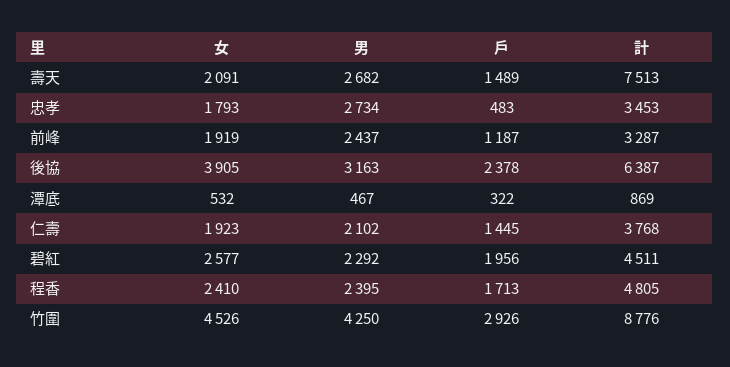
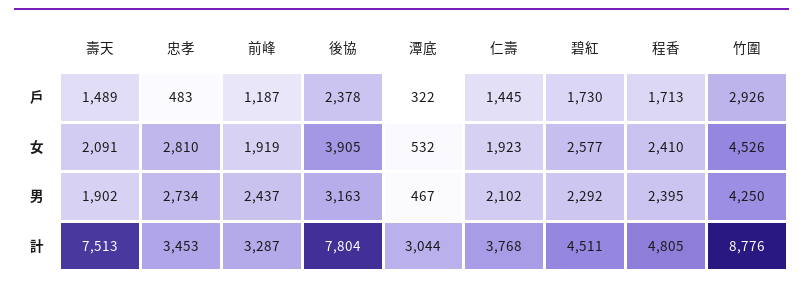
  {
    "女": {
      "壽天": 2091,
-     "忠孝": 1793,
+     "忠孝": 2810,
      "前峰": 1919,
      "後協": 3905,
      "潭底": 532,
      "仁壽": 1923,
      "碧紅": 2577,
      "程香": 2410,
      "竹圍": 4526
    },
    "男": {
-     "壽天": 2682,
+     "壽天": 1902,
      "忠孝": 2734,
      "前峰": 2437,
      "後協": 3163,
      "潭底": 467,
      "仁壽": 2102,
      "碧紅": 2292,
      "程香": 2395,
      "竹圍": 4250
    },
    "戶": {
      "壽天": 1489,
      "忠孝": 483,
      "前峰": 1187,
      "後協": 2378,
      "潭底": 322,
      "仁壽": 1445,
-     "碧紅": 1956,
+     "碧紅": 1730,
      "程香": 1713,
      "竹圍": 2926
    },
    "計": {
      "壽天": 7513,
      "忠孝": 3453,
      "前峰": 3287,
-     "後協": 6387,
+     "後協": 7804,
-     "潭底": 869,
+     "潭底": 3044,
      "仁壽": 3768,
      "碧紅": 4511,
      "程香": 4805,
      "竹圍": 8776
    }
  }

